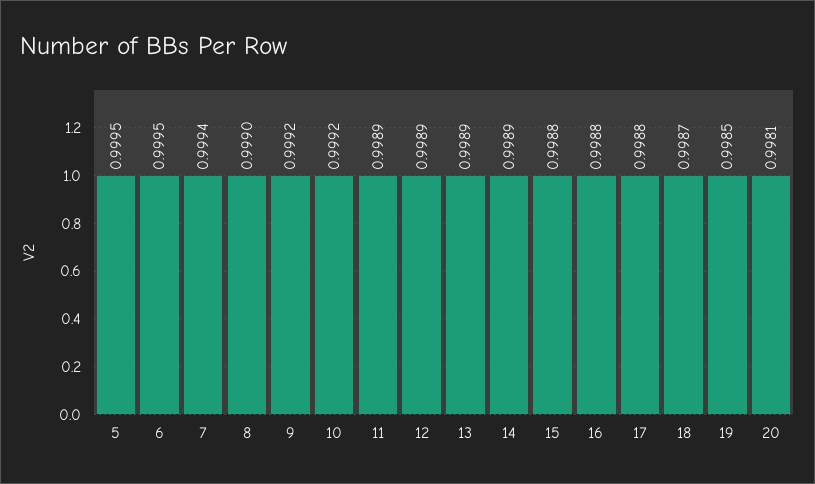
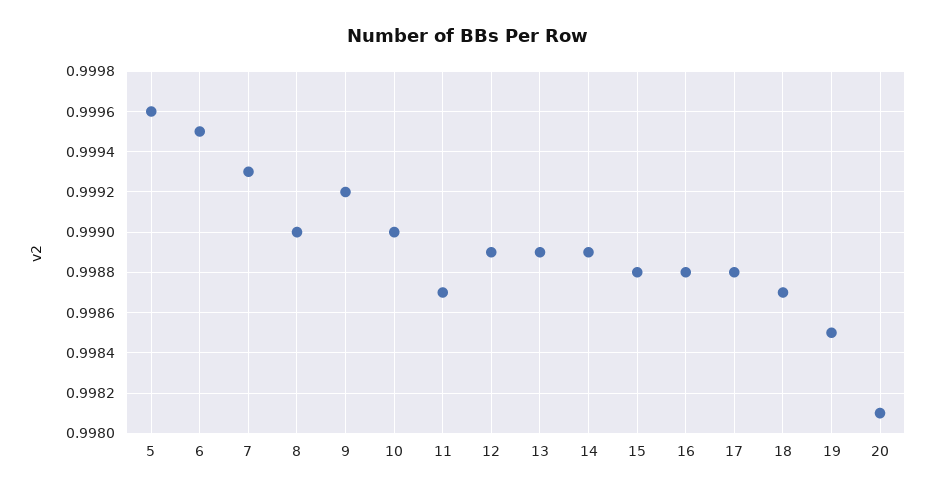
  {
-   "5": 0.9995,
+   "5": 0.9996,
    "6": 0.9995,
-   "7": 0.9994,
+   "7": 0.9993,
    "8": 0.999,
    "9": 0.9992,
-   "10": 0.9992,
+   "10": 0.999,
-   "11": 0.9989,
+   "11": 0.9987,
    "12": 0.9989,
    "13": 0.9989,
    "14": 0.9989,
    "15": 0.9988,
    "16": 0.9988,
    "17": 0.9988,
    "18": 0.9987,
    "19": 0.9985,
    "20": 0.9981
  }

